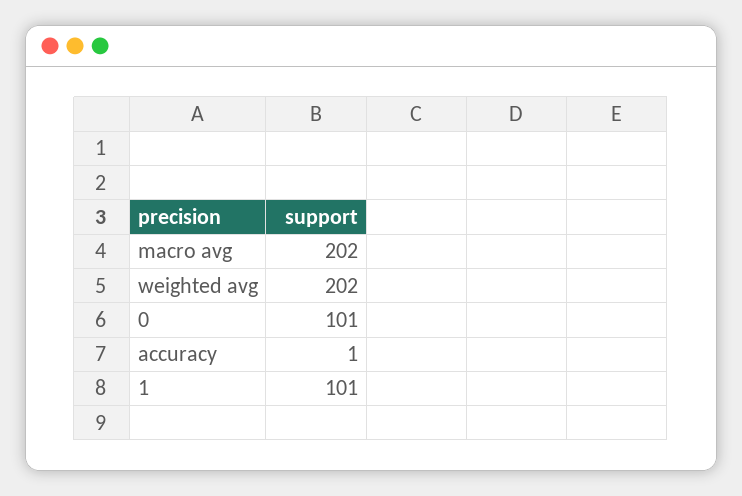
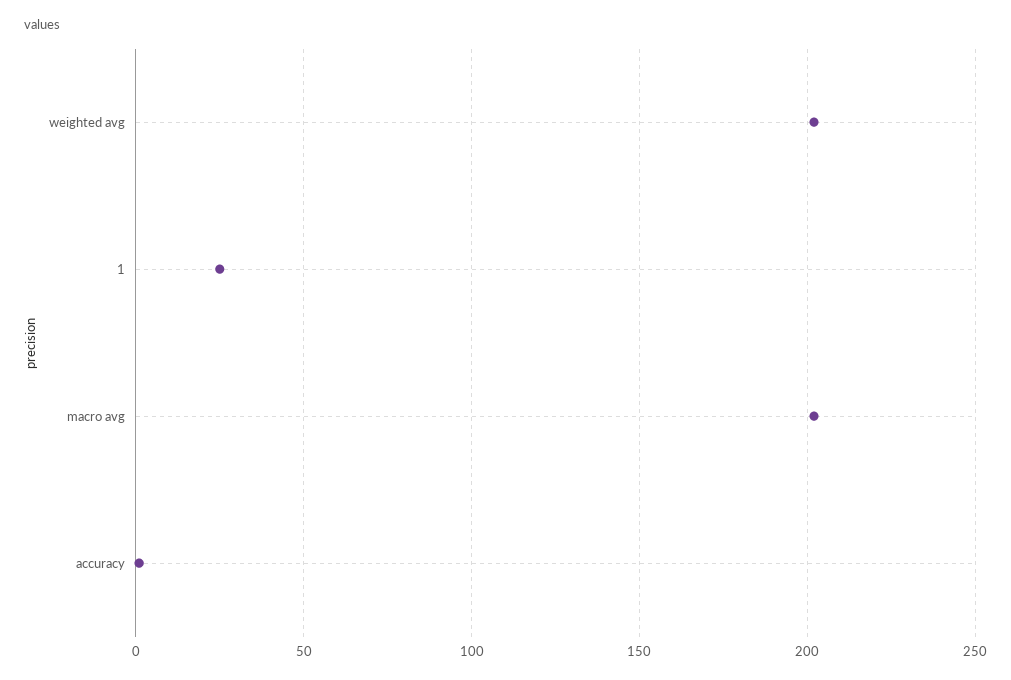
  {
    "macro avg": 202,
    "weighted avg": 202,
-   "0": 101,
    "accuracy": 1,
-   "1": 101
+   "1": 25
  }

